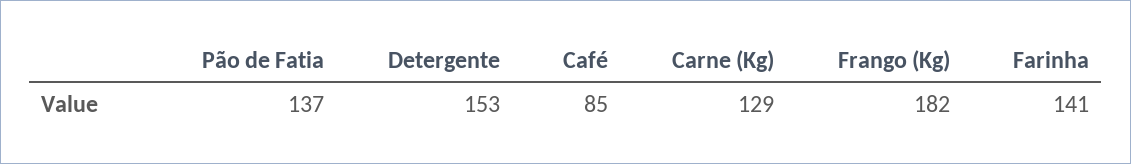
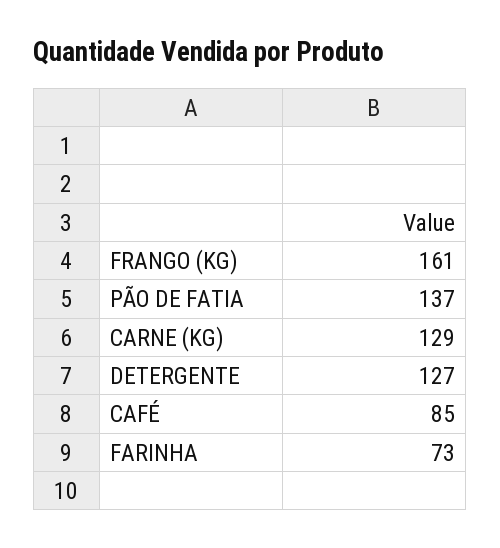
  {
    "Pão de Fatia": 137,
-   "Detergente": 153,
+   "Detergente": 127,
    "Café": 85,
    "Carne (Kg)": 129,
-   "Frango (Kg)": 182,
+   "Frango (Kg)": 161,
-   "Farinha": 141
+   "Farinha": 73
  }

